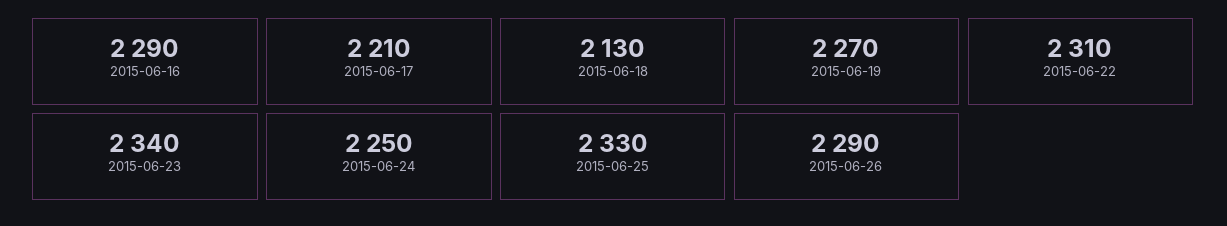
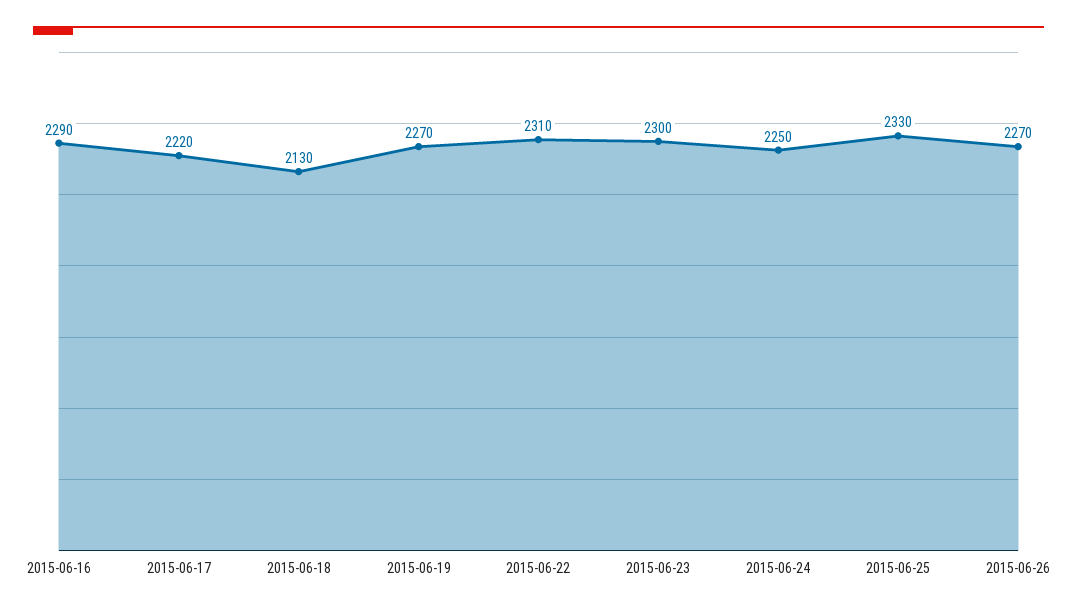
  {
    "2015-06-16": 2290,
-   "2015-06-17": 2210,
+   "2015-06-17": 2220,
    "2015-06-18": 2130,
    "2015-06-19": 2270,
    "2015-06-22": 2310,
-   "2015-06-23": 2340,
+   "2015-06-23": 2300,
    "2015-06-24": 2250,
    "2015-06-25": 2330,
-   "2015-06-26": 2290
+   "2015-06-26": 2270
  }

